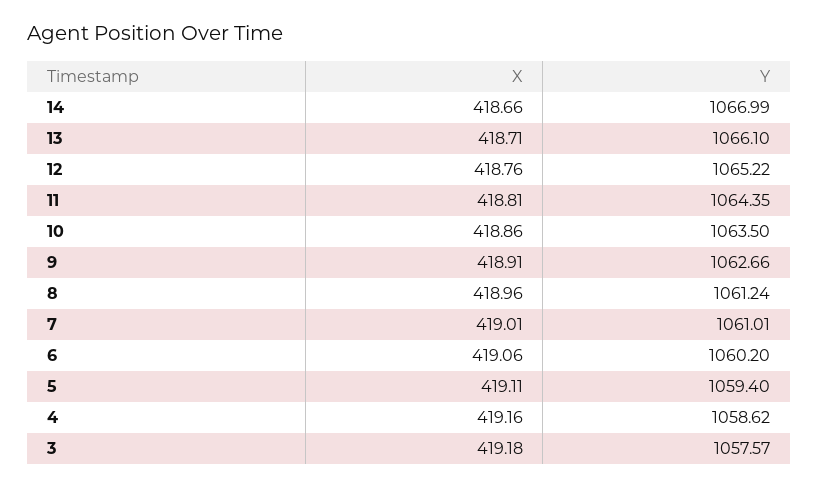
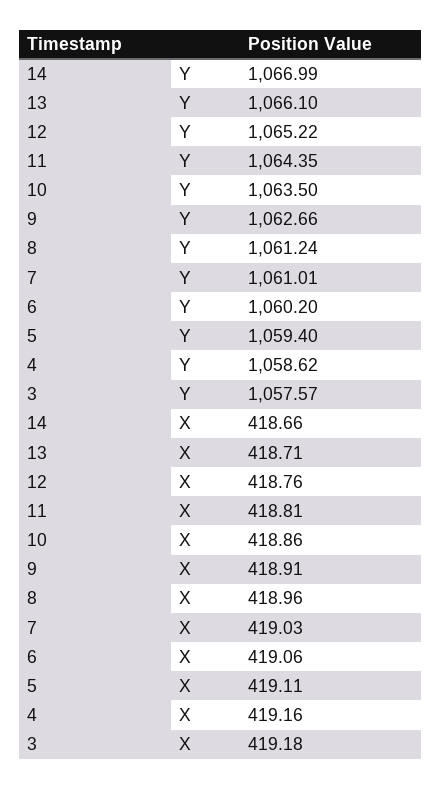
  {
    "X": {
      "14": 418.66,
      "13": 418.71,
      "12": 418.76,
      "11": 418.81,
      "10": 418.86,
      "9": 418.91,
      "8": 418.96,
-     "7": 419.01,
+     "7": 419.03,
      "6": 419.06,
      "5": 419.11,
      "4": 419.16,
      "3": 419.18
    },
    "Y": {
      "14": 1066.99,
      "13": 1066.1,
      "12": 1065.22,
      "11": 1064.35,
      "10": 1063.5,
      "9": 1062.66,
      "8": 1061.24,
      "7": 1061.01,
      "6": 1060.2,
      "5": 1059.4,
      "4": 1058.62,
      "3": 1057.57
    }
  }

